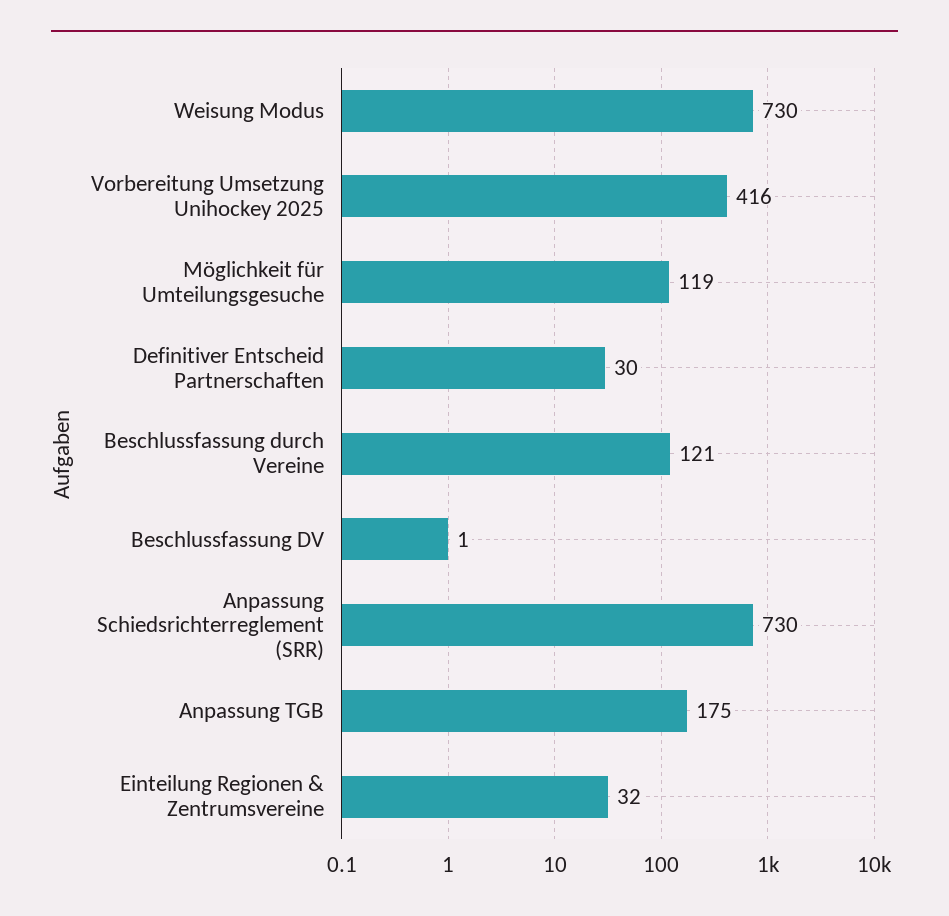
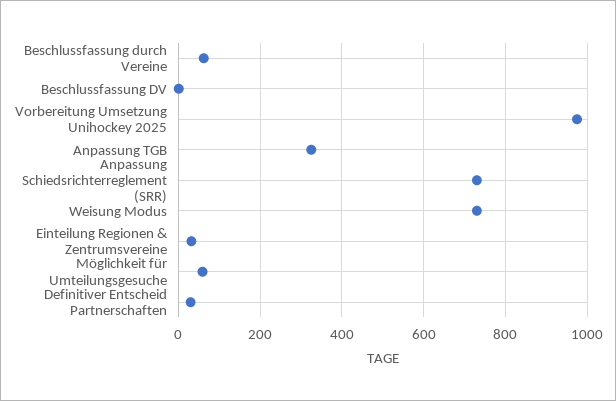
  {
    "Weisung Modus": 730,
-   "Vorbereitung Umsetzung Unihockey 2025": 416,
+   "Vorbereitung Umsetzung Unihockey 2025": 980,
-   "Möglichkeit für Umteilungsgesuche": 119,
+   "Möglichkeit für Umteilungsgesuche": 60,
    "Definitiver Entscheid Partnerschaften": 30,
-   "Beschlussfassung durch Vereine": 121,
+   "Beschlussfassung durch Vereine": 60,
    "Beschlussfassung DV": 1,
    "Anpassung Schiedsrichterreglement (SRR)": 730,
-   "Anpassung TGB": 175,
+   "Anpassung TGB": 320,
    "Einteilung Regionen & Zentrumsvereine": 32
  }

